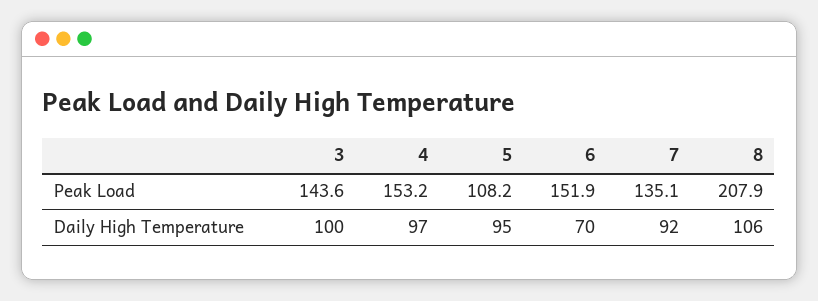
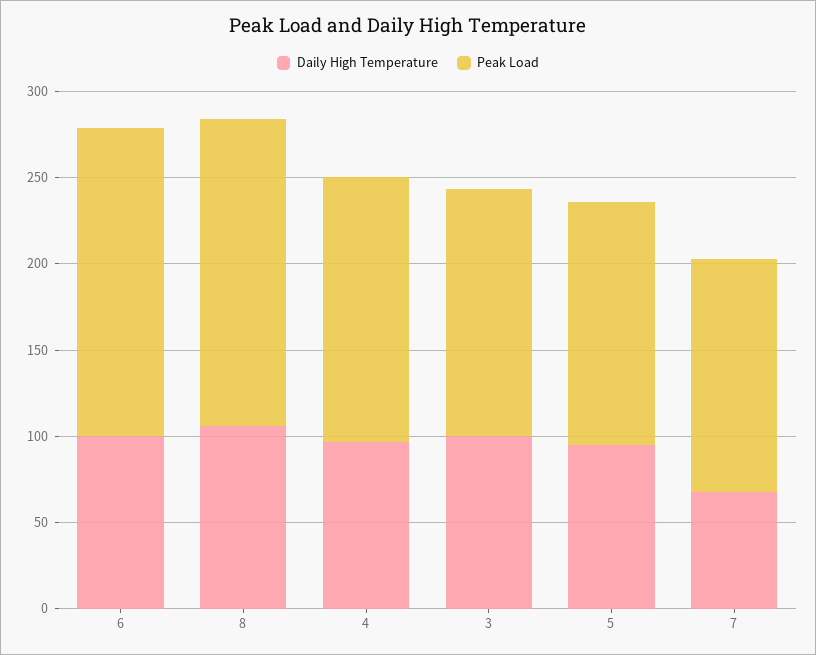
  {
    "Peak Load": {
      "3": 143.6,
      "4": 153.2,
-     "5": 108.2,
+     "5": 140,
-     "6": 151.9,
+     "6": 180,
      "7": 135.1,
-     "8": 207.9
+     "8": 180
    },
    "Daily High Temperature": {
      "3": 100,
      "4": 97,
      "5": 95,
-     "6": 70,
+     "6": 100,
-     "7": 92,
+     "7": 70,
      "8": 106
    }
  }

